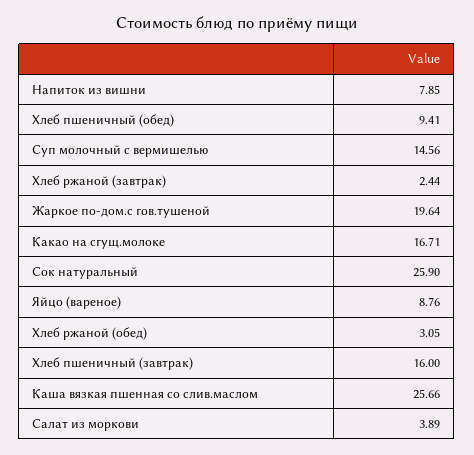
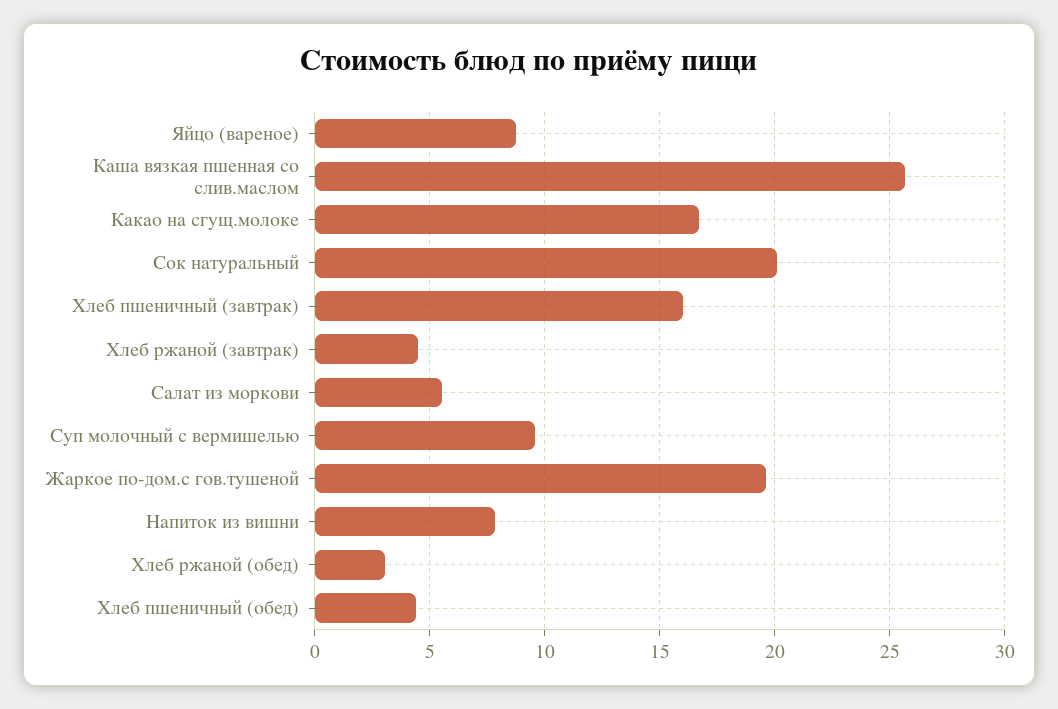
  {
    "Напиток из вишни": 7.85,
-   "Хлеб пшеничный (обед)": 9.41,
+   "Хлеб пшеничный (обед)": 4.5,
-   "Суп молочный с вермишелью": 14.56,
+   "Суп молочный с вермишелью": 9.5,
-   "Хлеб ржаной (завтрак)": 2.44,
+   "Хлеб ржаной (завтрак)": 4.5,
    "Жаркое по-дом.с гов.тушеной": 19.64,
    "Какао на сгущ.молоке": 16.71,
-   "Сок натуральный": 25.9,
+   "Сок натуральный": 20,
    "Яйцо (вареное)": 8.76,
    "Хлеб ржаной (обед)": 3.05,
    "Хлеб пшеничный (завтрак)": 16,
    "Каша вязкая пшенная со слив.маслом": 25.66,
-   "Салат из моркови": 3.89
+   "Салат из моркови": 5.5
  }

